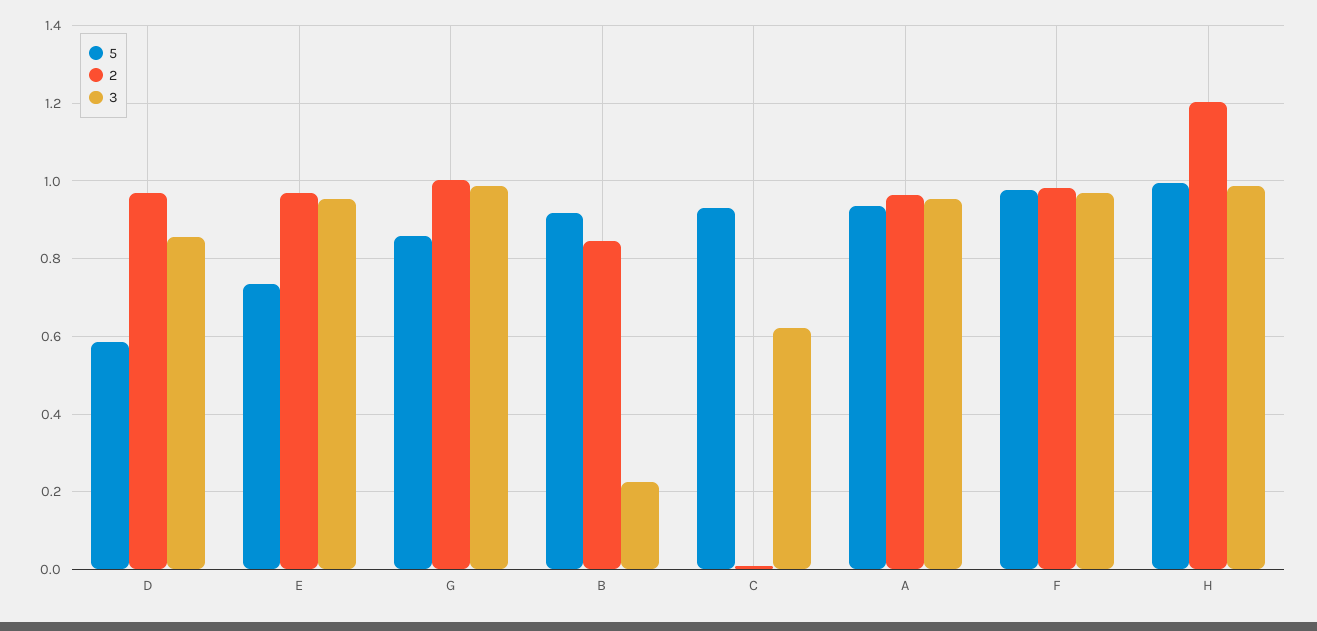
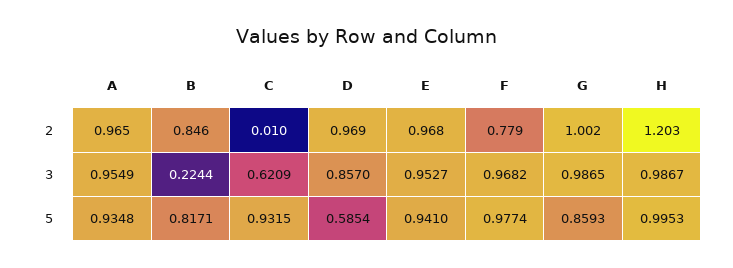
  {
    "5": {
      "D": 0.5854,
-     "E": 0.74,
+     "E": 0.941,
      "G": 0.8593,
-     "B": 0.92,
+     "B": 0.8171,
      "C": 0.9315,
      "A": 0.9348,
      "F": 0.9774,
      "H": 0.9953
    },
    "2": {
      "D": 0.969,
      "E": 0.968,
      "G": 1.002,
      "B": 0.846,
      "C": 0.01,
      "A": 0.965,
-     "F": 0.98,
+     "F": 0.779,
      "H": 1.203
    },
    "3": {
      "D": 0.857,
      "E": 0.9527,
      "G": 0.9865,
      "B": 0.2244,
      "C": 0.6209,
      "A": 0.9549,
      "F": 0.9682,
      "H": 0.9867
    }
  }

